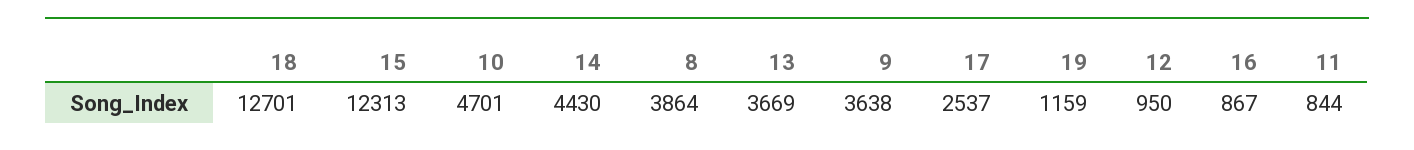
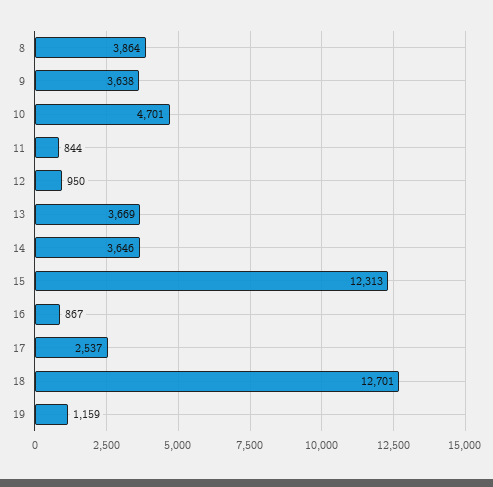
  {
    "18": 12701,
    "15": 12313,
    "10": 4701,
-   "14": 4430,
+   "14": 3646,
    "8": 3864,
    "13": 3669,
    "9": 3638,
    "17": 2537,
    "19": 1159,
    "12": 950,
    "16": 867,
    "11": 844
  }

